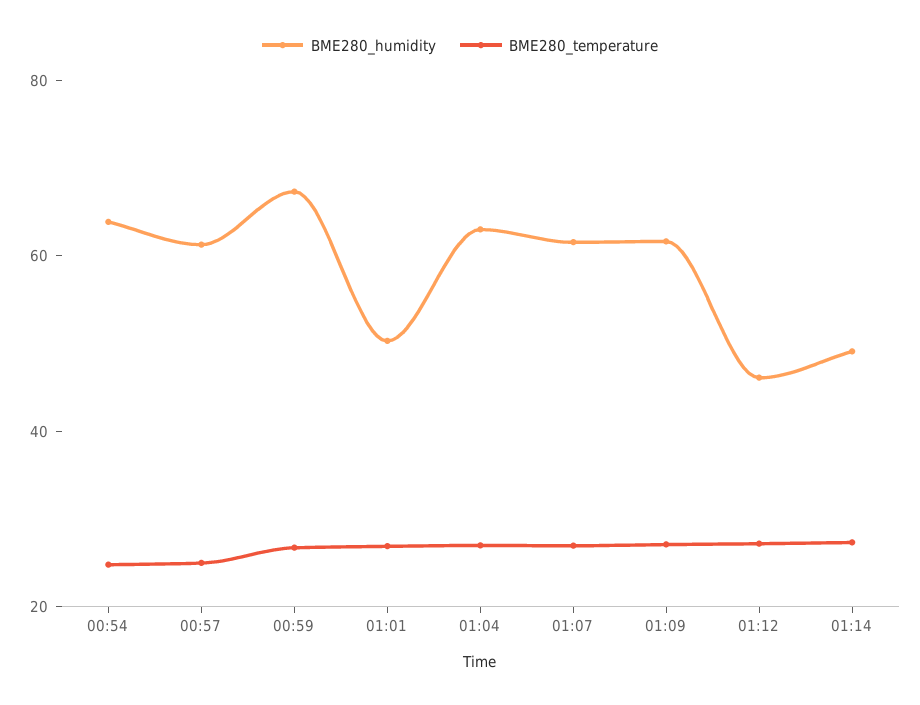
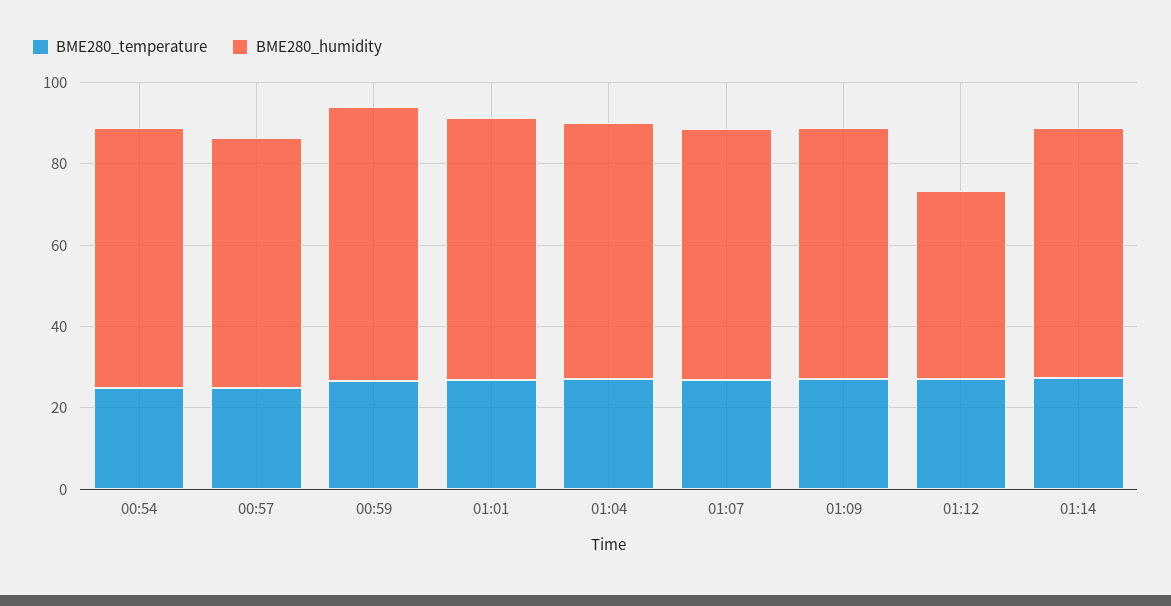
  {
    "BME280_humidity": {
      "00:54": 65,
      "00:57": 60,
      "00:59": 65,
-     "01:01": 50,
+     "01:01": 65,
      "01:04": 65,
      "01:07": 60,
      "01:09": 60,
      "01:12": 45,
-     "01:14": 50
+     "01:14": 60
    },
    "BME280_temperature": {
      "00:54": 25,
      "00:57": 25,
      "00:59": 25,
      "01:01": 25,
      "01:04": 25,
      "01:07": 25,
      "01:09": 25,
      "01:12": 25,
      "01:14": 25
    }
  }

